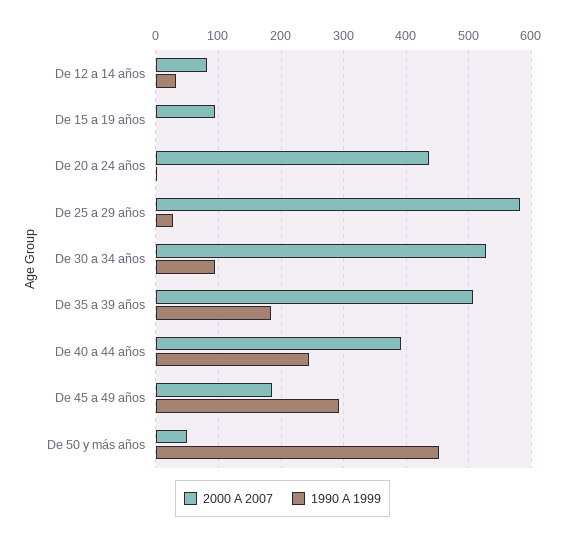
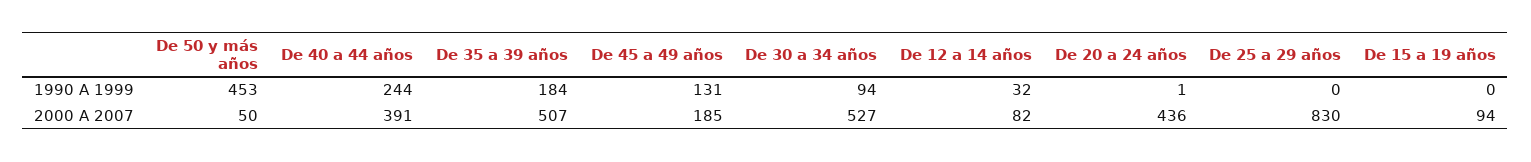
  {
    "2000 A 2007": {
      "De 12 a 14 años": 82,
      "De 15 a 19 años": 94,
      "De 20 a 24 años": 436,
-     "De 25 a 29 años": 580,
+     "De 25 a 29 años": 830,
      "De 30 a 34 años": 527,
      "De 35 a 39 años": 507,
      "De 40 a 44 años": 391,
      "De 45 a 49 años": 185,
      "De 50 y más años": 50
    },
    "1990 A 1999": {
      "De 12 a 14 años": 32,
      "De 15 a 19 años": 0,
      "De 20 a 24 años": 1,
-     "De 25 a 29 años": 30,
+     "De 25 a 29 años": 0,
      "De 30 a 34 años": 94,
      "De 35 a 39 años": 184,
      "De 40 a 44 años": 244,
-     "De 45 a 49 años": 290,
+     "De 45 a 49 años": 131,
      "De 50 y más años": 453
    }
  }

